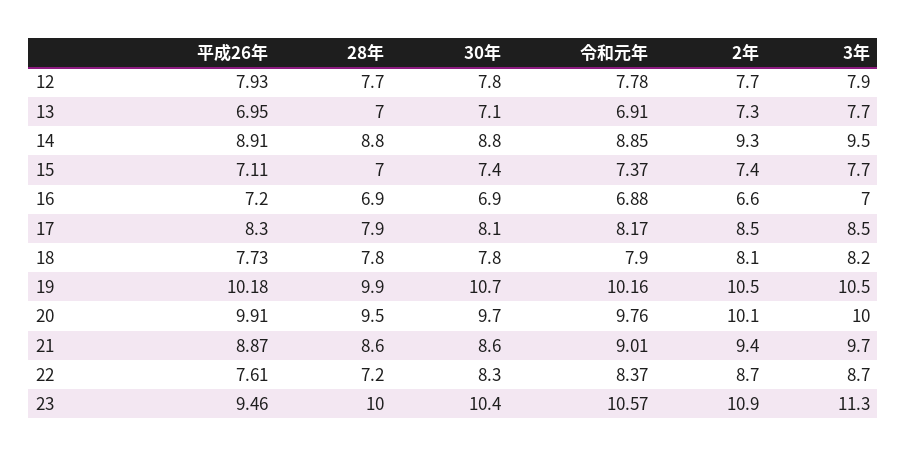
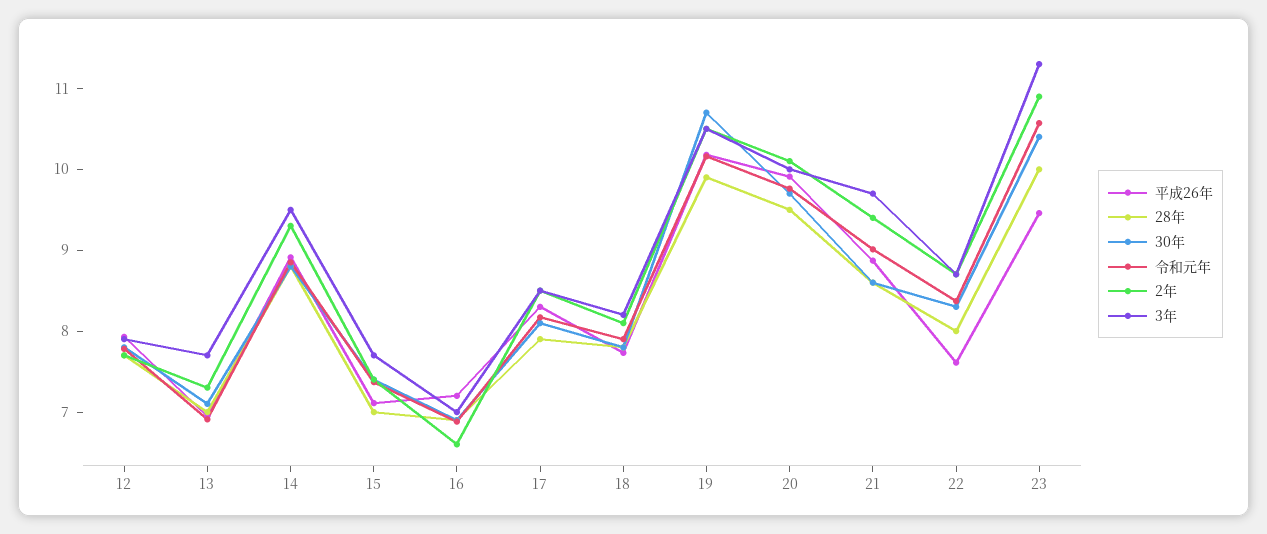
  {
    "平成26年": {
      "12": 7.93,
      "13": 6.95,
      "14": 8.91,
      "15": 7.11,
      "16": 7.2,
      "17": 8.3,
      "18": 7.73,
      "19": 10.18,
      "20": 9.91,
      "21": 8.87,
      "22": 7.61,
      "23": 9.46
    },
    "28年": {
      "12": 7.7,
      "13": 7,
      "14": 8.8,
      "15": 7,
      "16": 6.9,
      "17": 7.9,
      "18": 7.8,
      "19": 9.9,
      "20": 9.5,
      "21": 8.6,
-     "22": 7.2,
+     "22": 8,
      "23": 10
    },
    "30年": {
      "12": 7.8,
      "13": 7.1,
      "14": 8.8,
      "15": 7.4,
      "16": 6.9,
      "17": 8.1,
      "18": 7.8,
      "19": 10.7,
      "20": 9.7,
      "21": 8.6,
      "22": 8.3,
      "23": 10.4
    },
    "令和元年": {
      "12": 7.78,
      "13": 6.91,
      "14": 8.85,
      "15": 7.37,
      "16": 6.88,
      "17": 8.17,
      "18": 7.9,
      "19": 10.16,
      "20": 9.76,
      "21": 9.01,
      "22": 8.37,
      "23": 10.57
    },
    "2年": {
      "12": 7.7,
      "13": 7.3,
      "14": 9.3,
      "15": 7.4,
      "16": 6.6,
      "17": 8.5,
      "18": 8.1,
      "19": 10.5,
      "20": 10.1,
      "21": 9.4,
      "22": 8.7,
      "23": 10.9
    },
    "3年": {
      "12": 7.9,
      "13": 7.7,
      "14": 9.5,
      "15": 7.7,
      "16": 7,
      "17": 8.5,
      "18": 8.2,
      "19": 10.5,
      "20": 10,
      "21": 9.7,
      "22": 8.7,
      "23": 11.3
    }
  }

